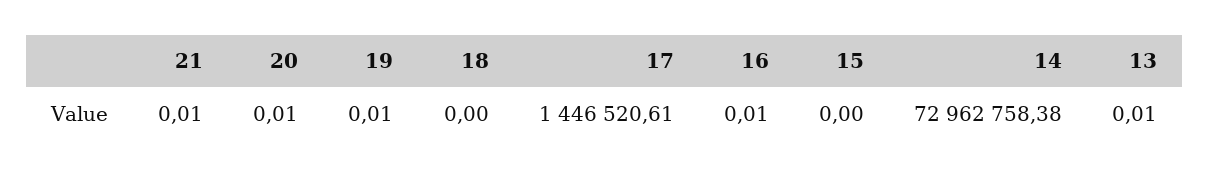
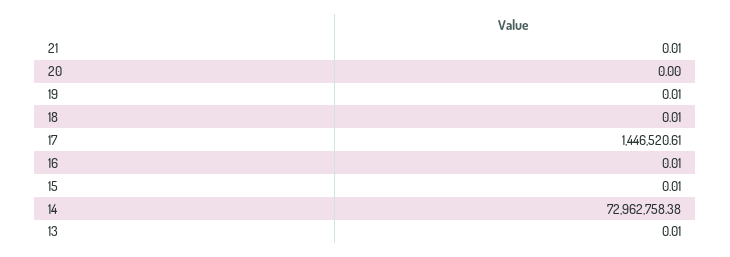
  {
    "21": 0.01,
-   "20": 0.01,
+   "20": 0,
    "19": 0.01,
-   "18": 0,
+   "18": 0.01,
    "17": 1446520.61,
    "16": 0.01,
-   "15": 0,
+   "15": 0.01,
    "14": 72962758.38,
    "13": 0.01
  }

